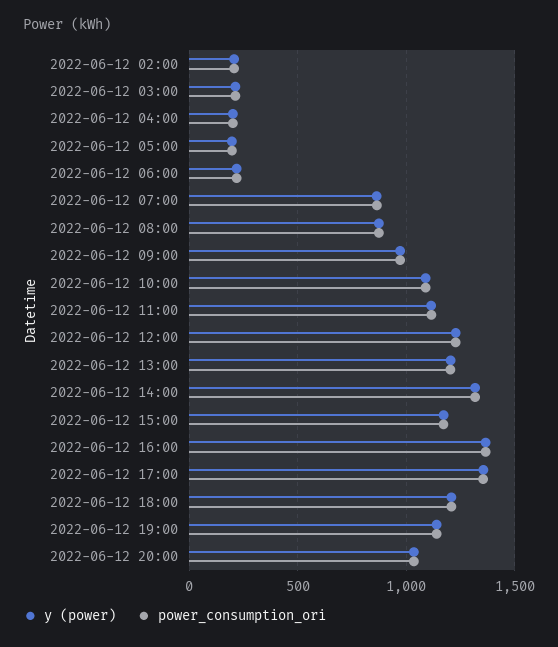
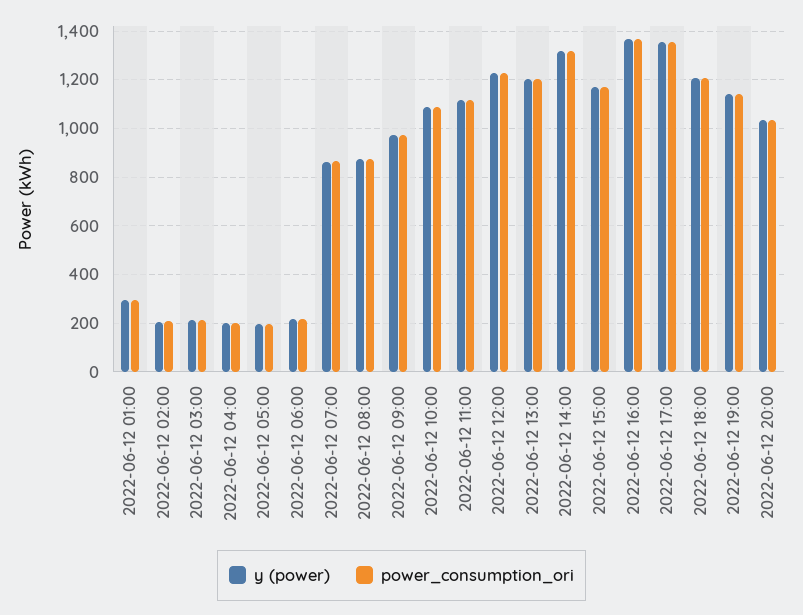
  {
    "y (power)": {
      "2022-06-12 02:00": 200,
      "2022-06-12 03:00": 225,
      "2022-06-12 04:00": 200,
      "2022-06-12 05:00": 200,
      "2022-06-12 06:00": 225,
      "2022-06-12 07:00": 875,
      "2022-06-12 08:00": 875,
      "2022-06-12 09:00": 975,
      "2022-06-12 10:00": 1100,
      "2022-06-12 11:00": 1125,
      "2022-06-12 12:00": 1225,
      "2022-06-12 13:00": 1200,
      "2022-06-12 14:00": 1325,
      "2022-06-12 15:00": 1175,
      "2022-06-12 16:00": 1375,
      "2022-06-12 17:00": 1350,
      "2022-06-12 18:00": 1200,
      "2022-06-12 19:00": 1150,
-     "2022-06-12 20:00": 1025
+     "2022-06-12 20:00": 1025,
+     "2022-06-12 01:00": 300
    },
    "power_consumption_ori": {
      "2022-06-12 02:00": 200,
      "2022-06-12 03:00": 225,
      "2022-06-12 04:00": 200,
      "2022-06-12 05:00": 200,
      "2022-06-12 06:00": 225,
      "2022-06-12 07:00": 875,
      "2022-06-12 08:00": 875,
      "2022-06-12 09:00": 975,
      "2022-06-12 10:00": 1100,
      "2022-06-12 11:00": 1125,
      "2022-06-12 12:00": 1225,
      "2022-06-12 13:00": 1200,
      "2022-06-12 14:00": 1325,
      "2022-06-12 15:00": 1175,
      "2022-06-12 16:00": 1375,
      "2022-06-12 17:00": 1350,
      "2022-06-12 18:00": 1200,
      "2022-06-12 19:00": 1150,
-     "2022-06-12 20:00": 1025
+     "2022-06-12 20:00": 1025,
+     "2022-06-12 01:00": 300
    }
  }

